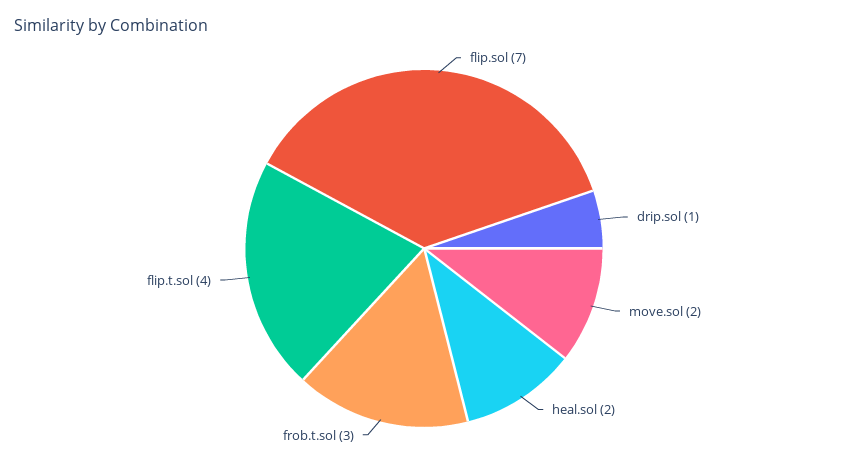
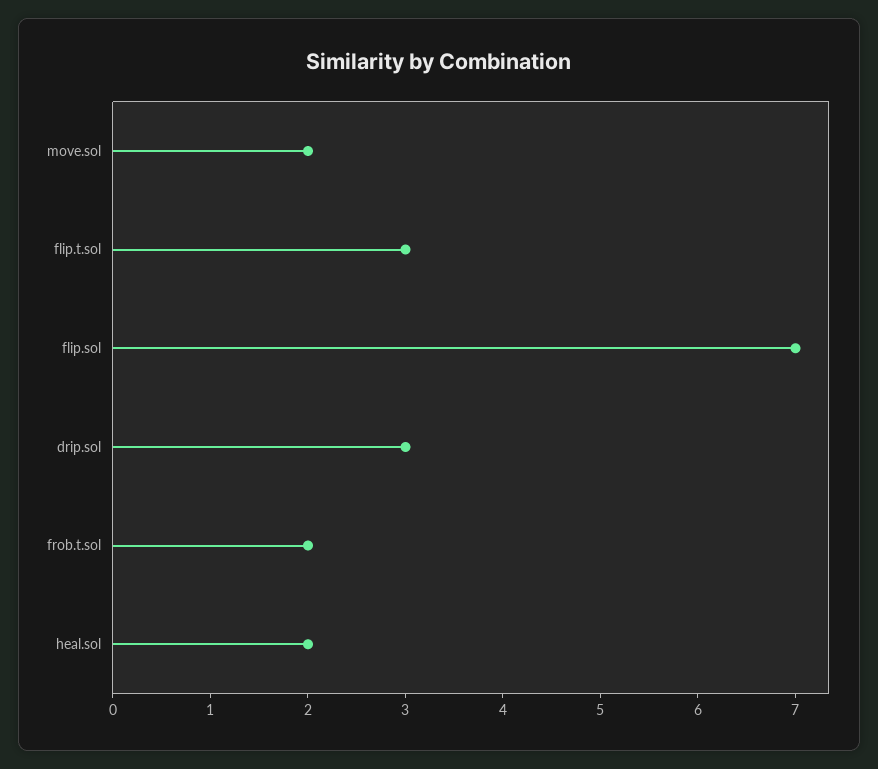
  {
    "flip.sol": 7,
-   "drip.sol": 1,
+   "drip.sol": 3,
    "move.sol": 2,
    "heal.sol": 2,
-   "frob.t.sol": 3,
+   "frob.t.sol": 2,
-   "flip.t.sol": 4
+   "flip.t.sol": 3
  }

